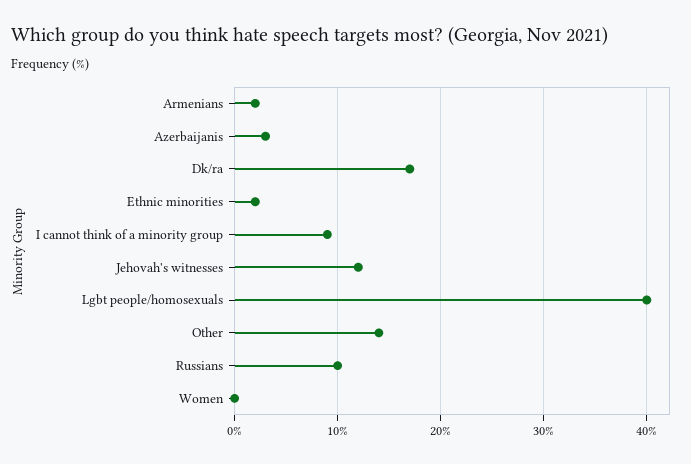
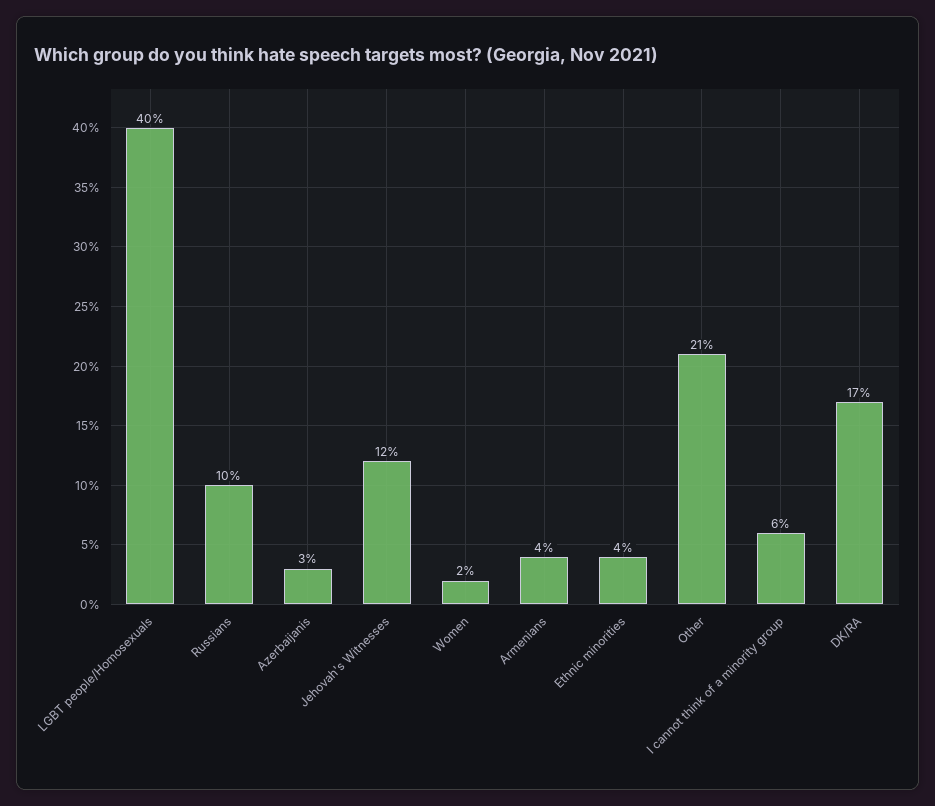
  {
-   "Armenians": 2,
+   "Armenians": 4,
    "Azerbaijanis": 3,
    "Dk/ra": 17,
-   "Ethnic minorities": 2,
+   "Ethnic minorities": 4,
-   "I cannot think of a minority group": 9,
+   "I cannot think of a minority group": 6,
    "Jehovah's witnesses": 12,
    "Lgbt people/homosexuals": 40,
-   "Other": 14,
+   "Other": 21,
    "Russians": 10,
-   "Women": 0
+   "Women": 2
  }

